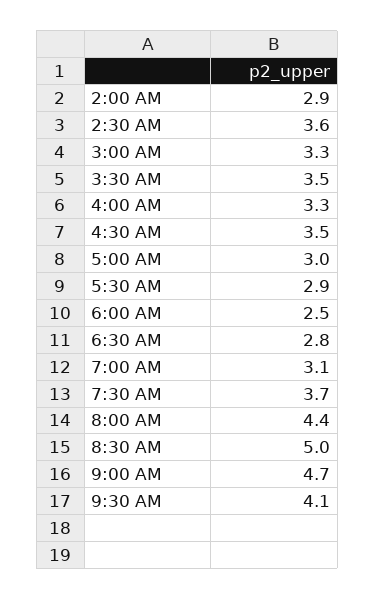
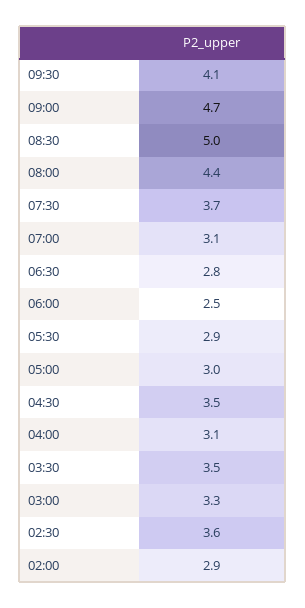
  {
    "2:00 AM": 2.9,
    "2:30 AM": 3.6,
    "3:00 AM": 3.3,
    "3:30 AM": 3.5,
-   "4:00 AM": 3.3,
+   "4:00 AM": 3.1,
    "4:30 AM": 3.5,
    "5:00 AM": 3,
    "5:30 AM": 2.9,
    "6:00 AM": 2.5,
    "6:30 AM": 2.8,
    "7:00 AM": 3.1,
    "7:30 AM": 3.7,
    "8:00 AM": 4.4,
    "8:30 AM": 5,
    "9:00 AM": 4.7,
    "9:30 AM": 4.1
  }

